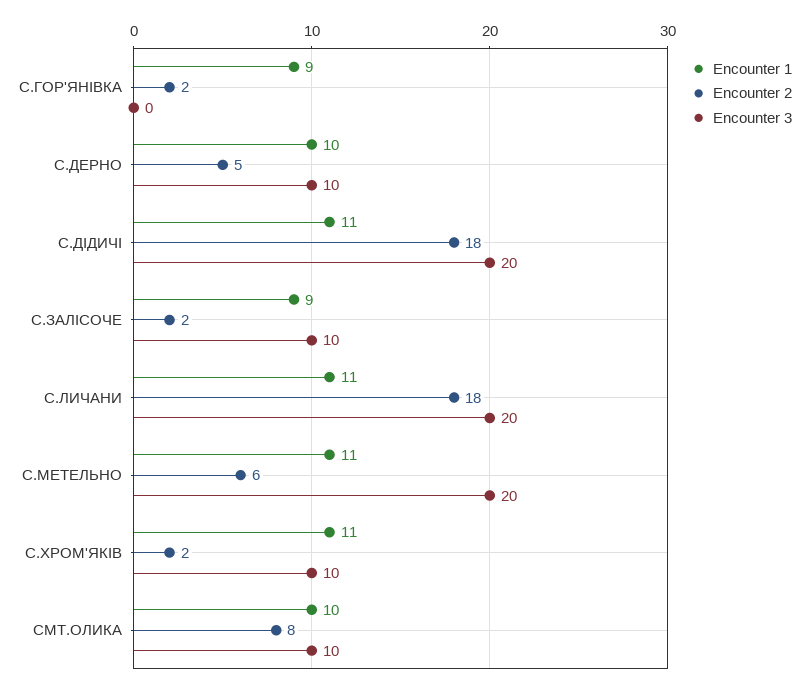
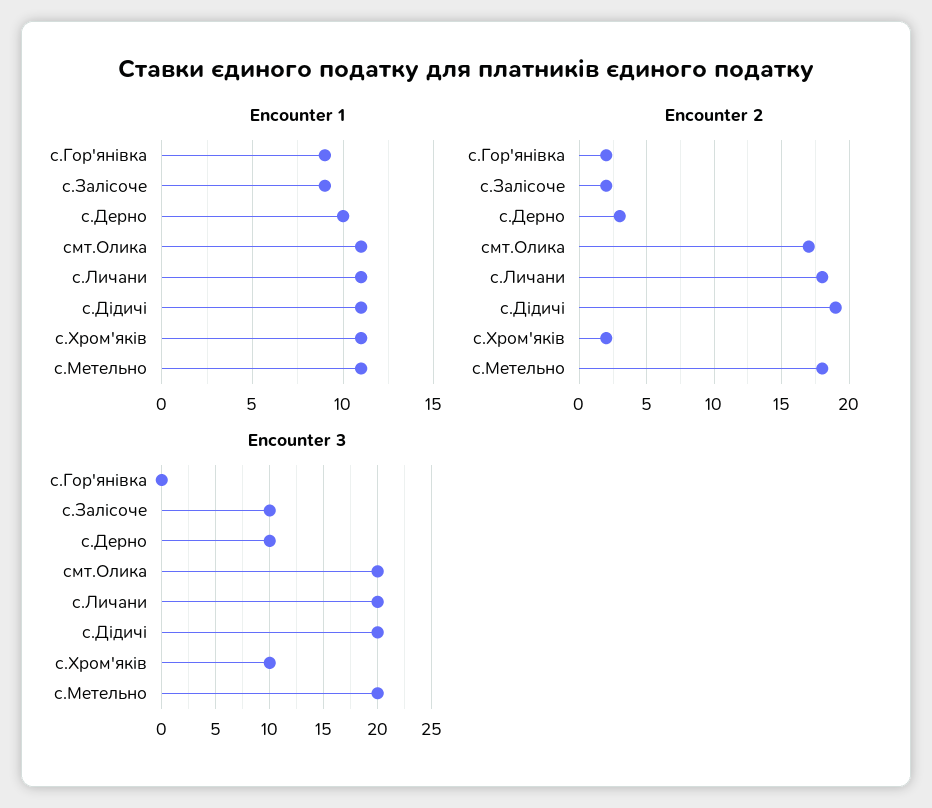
  {
    "Encounter 1": {
      "С.ГОР'ЯНІВКА": 9,
      "С.ДЕРНО": 10,
      "С.ДІДИЧІ": 11,
      "С.ЗАЛІСОЧЕ": 9,
      "С.ЛИЧАНИ": 11,
      "С.МЕТЕЛЬНО": 11,
      "С.ХРОМ'ЯКІВ": 11,
-     "СМТ.ОЛИКА": 10
+     "СМТ.ОЛИКА": 11
    },
    "Encounter 2": {
      "С.ГОР'ЯНІВКА": 2,
-     "С.ДЕРНО": 5,
+     "С.ДЕРНО": 3,
-     "С.ДІДИЧІ": 18,
+     "С.ДІДИЧІ": 19,
      "С.ЗАЛІСОЧЕ": 2,
      "С.ЛИЧАНИ": 18,
-     "С.МЕТЕЛЬНО": 6,
+     "С.МЕТЕЛЬНО": 18,
      "С.ХРОМ'ЯКІВ": 2,
-     "СМТ.ОЛИКА": 8
+     "СМТ.ОЛИКА": 17
    },
    "Encounter 3": {
      "С.ГОР'ЯНІВКА": 0,
      "С.ДЕРНО": 10,
      "С.ДІДИЧІ": 20,
      "С.ЗАЛІСОЧЕ": 10,
      "С.ЛИЧАНИ": 20,
      "С.МЕТЕЛЬНО": 20,
      "С.ХРОМ'ЯКІВ": 10,
-     "СМТ.ОЛИКА": 10
+     "СМТ.ОЛИКА": 20
    }
  }

